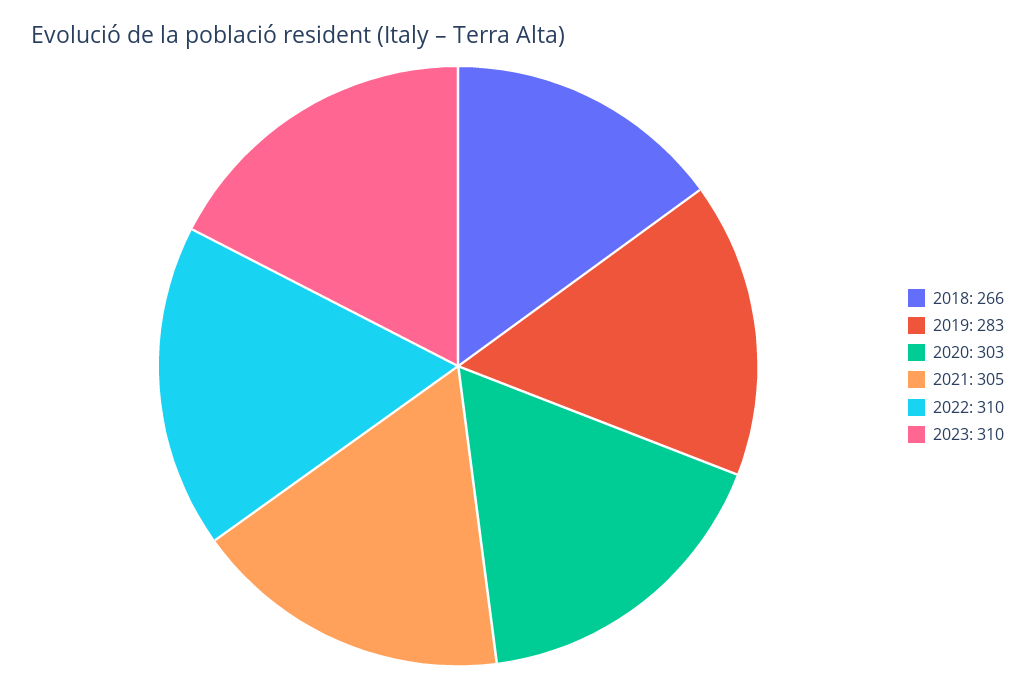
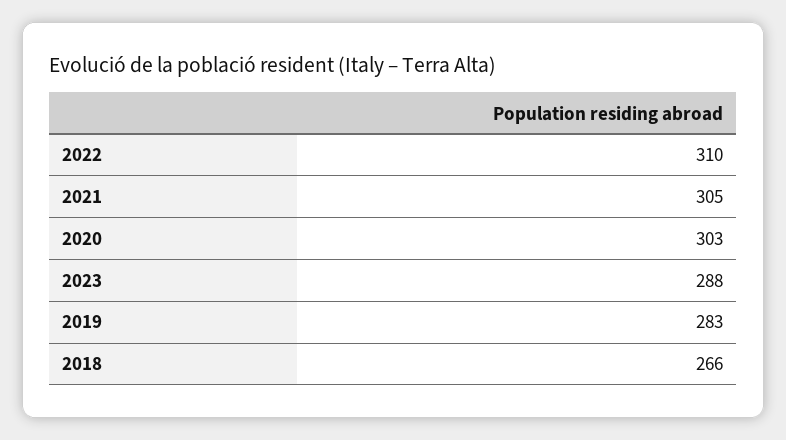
  {
    "2018": 266,
    "2019": 283,
    "2020": 303,
    "2021": 305,
    "2022": 310,
-   "2023": 310
+   "2023": 288
  }

